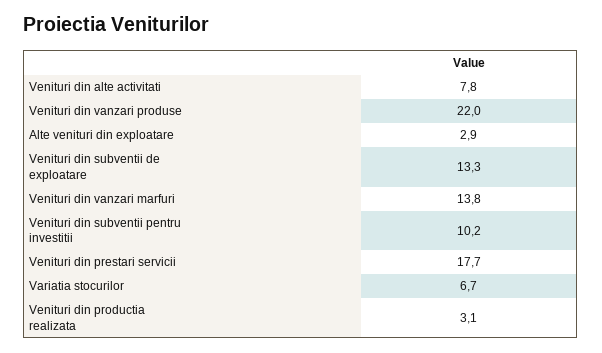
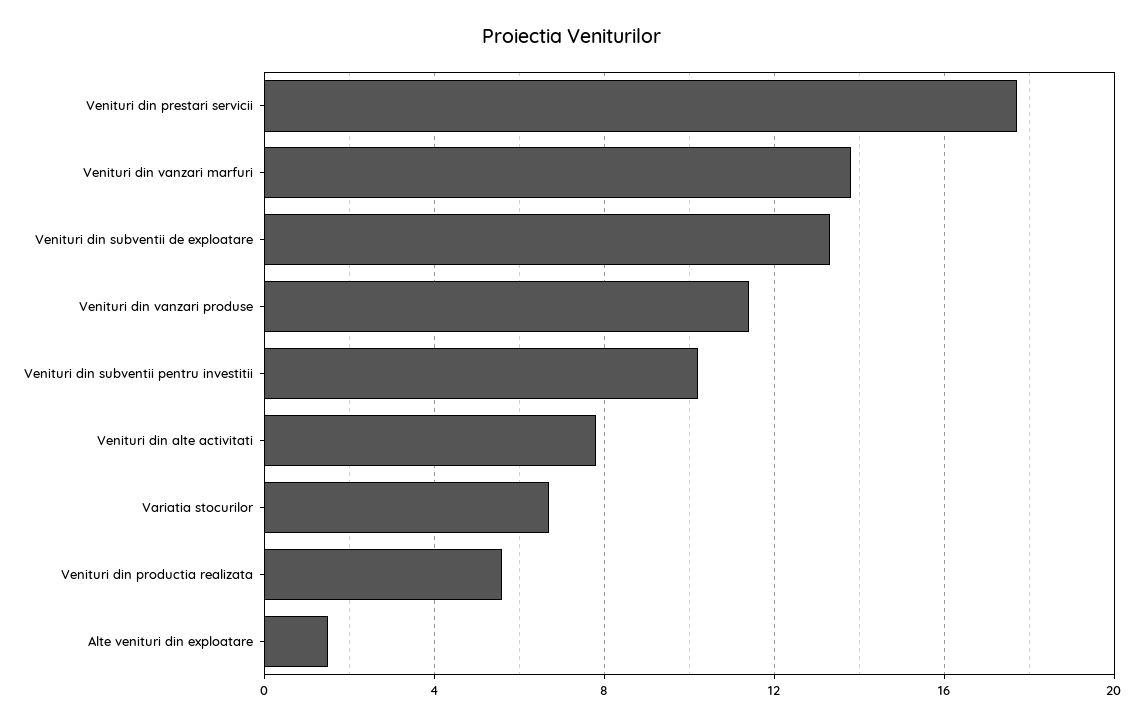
  {
    "Venituri din alte activitati": 7.8,
-   "Venituri din vanzari produse": 22,
+   "Venituri din vanzari produse": 11.5,
-   "Alte venituri din exploatare": 2.9,
+   "Alte venituri din exploatare": 1.5,
    "Venituri din subventii de exploatare": 13.3,
    "Venituri din vanzari marfuri": 13.8,
    "Venituri din subventii pentru investitii": 10.2,
    "Venituri din prestari servicii": 17.7,
    "Variatia stocurilor": 6.7,
-   "Venituri din productia realizata": 3.1
+   "Venituri din productia realizata": 5.5
  }

